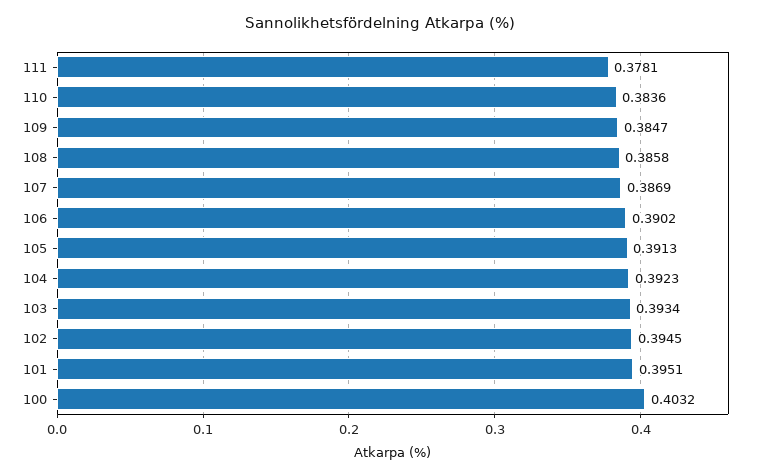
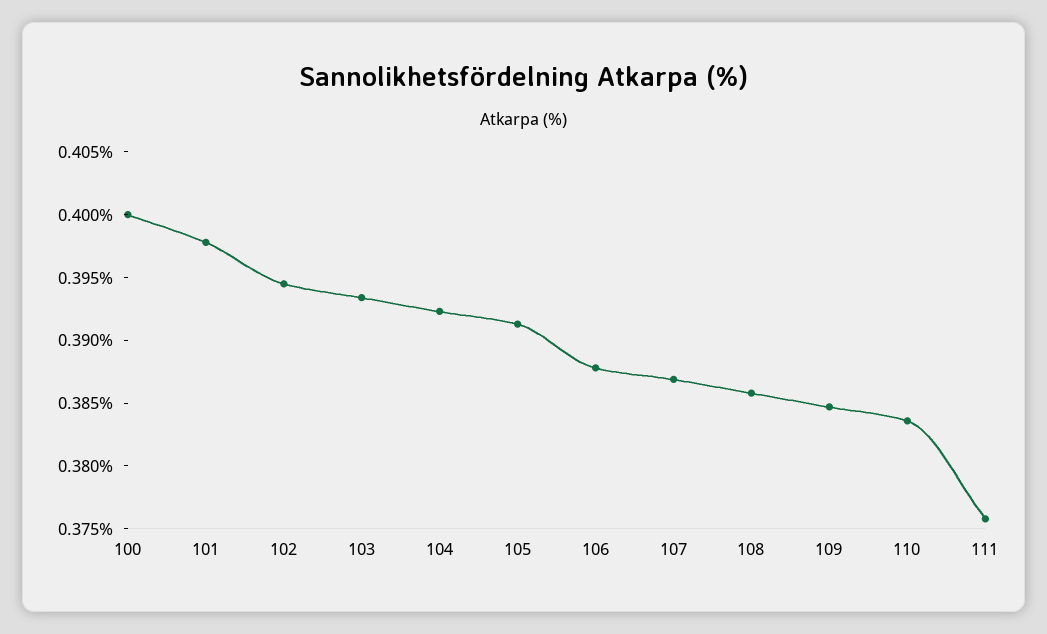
  {
-   "111": 0.3781,
+   "111": 0.376,
    "110": 0.3836,
    "109": 0.3847,
    "108": 0.3858,
    "107": 0.3869,
-   "106": 0.3902,
+   "106": 0.388,
    "105": 0.3913,
    "104": 0.3923,
    "103": 0.3934,
    "102": 0.3945,
-   "101": 0.3951,
+   "101": 0.398,
-   "100": 0.4032
+   "100": 0.4
  }

